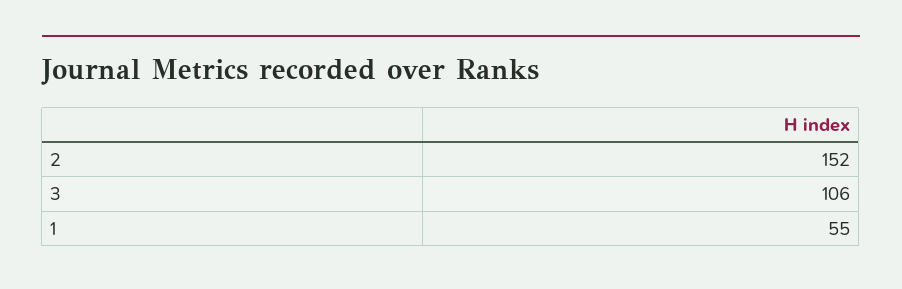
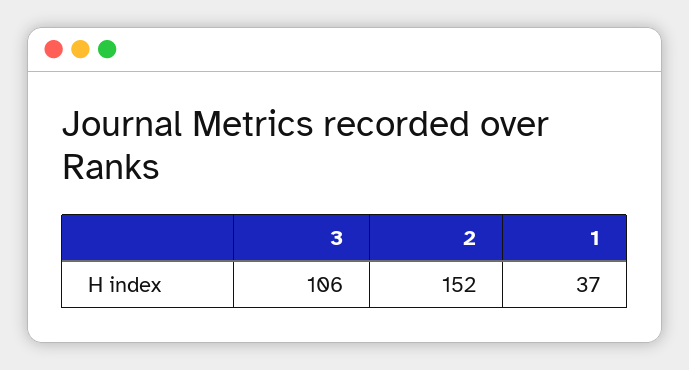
  {
    "2": 152,
    "3": 106,
-   "1": 55
+   "1": 37
  }

